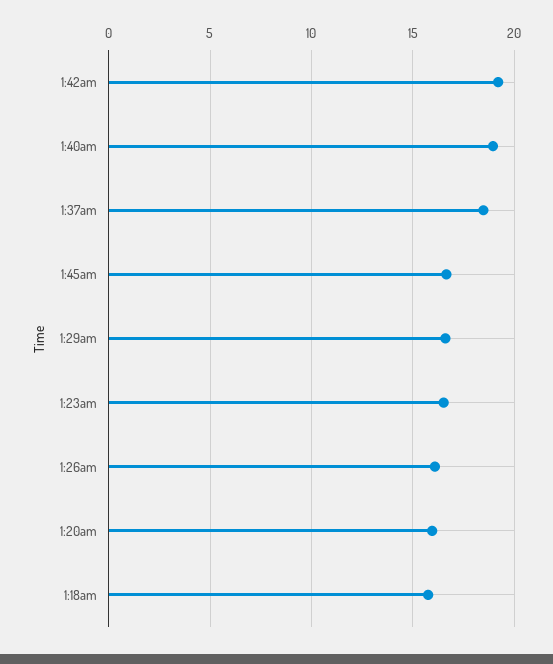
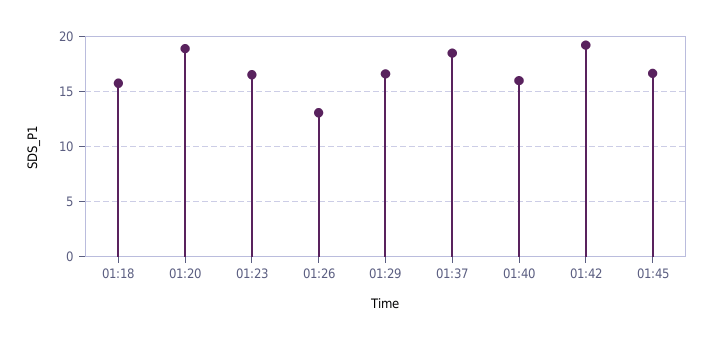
  {
    "1:42am": 19,
-   "1:40am": 19,
+   "1:40am": 16,
    "1:37am": 18.5,
    "1:45am": 16.5,
    "1:29am": 16.5,
    "1:23am": 16.5,
-   "1:26am": 16,
+   "1:26am": 13,
-   "1:20am": 16,
+   "1:20am": 19,
    "1:18am": 16
  }

